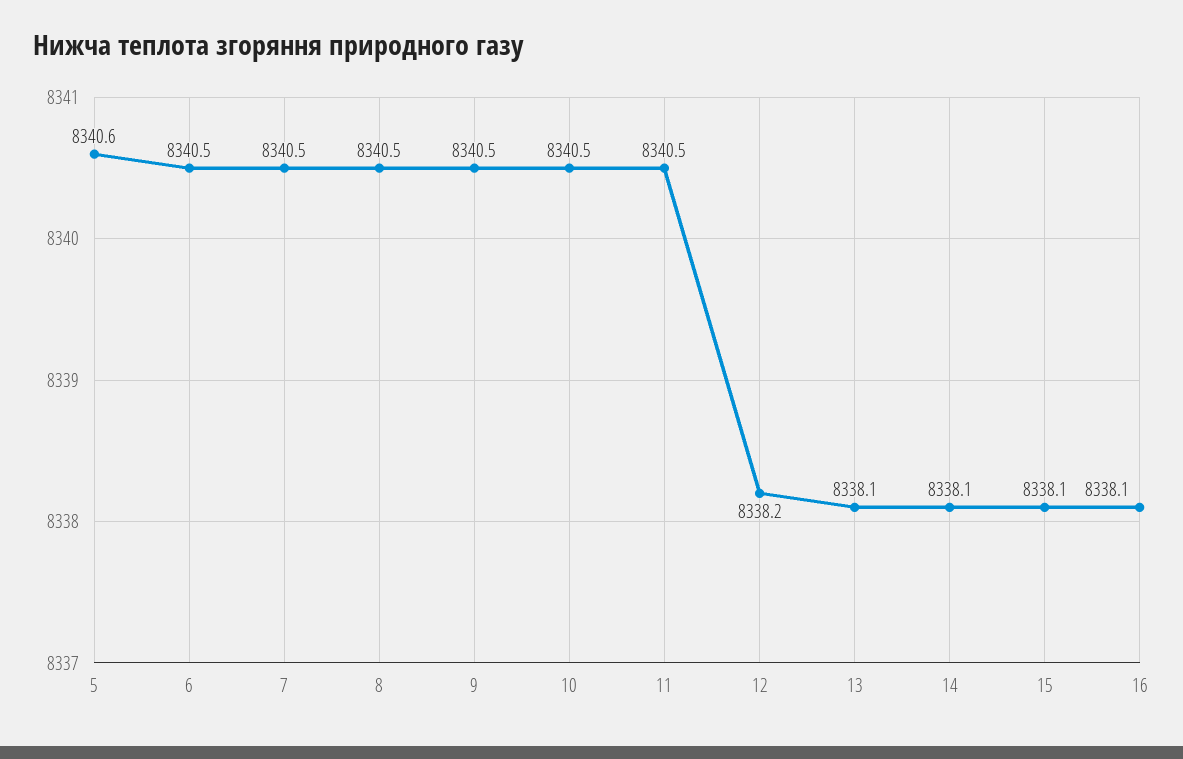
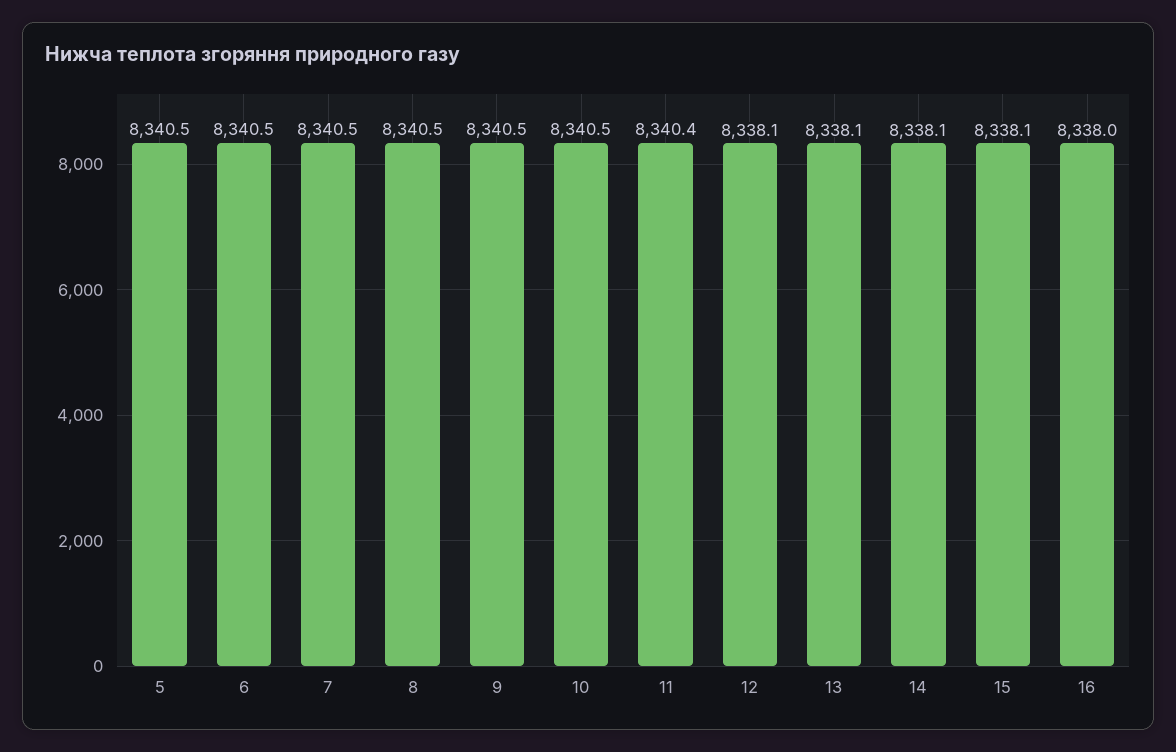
  {
-   "5": 8340.6,
+   "5": 8340.5,
    "6": 8340.5,
    "7": 8340.5,
    "8": 8340.5,
    "9": 8340.5,
    "10": 8340.5,
-   "11": 8340.5,
+   "11": 8340.4,
-   "12": 8338.2,
+   "12": 8338.1,
    "13": 8338.1,
    "14": 8338.1,
    "15": 8338.1,
-   "16": 8338.1
+   "16": 8338
  }

